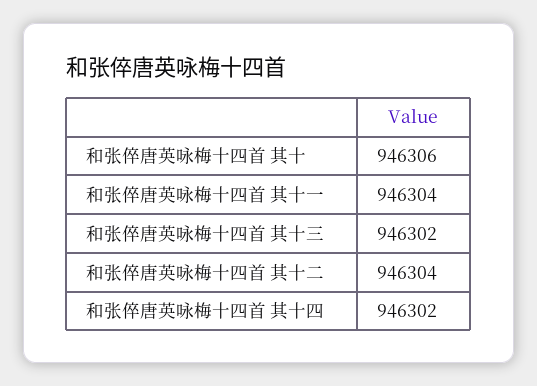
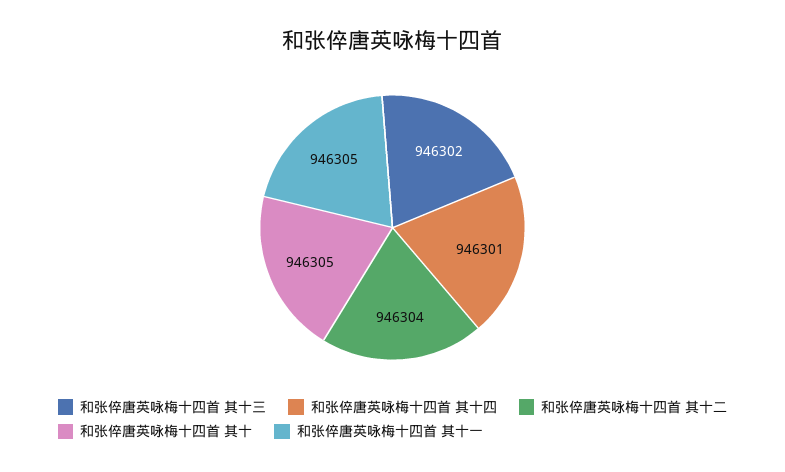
  {
-   "和张倅唐英咏梅十四首 其十": 946306,
+   "和张倅唐英咏梅十四首 其十": 946305,
-   "和张倅唐英咏梅十四首 其十一": 946304,
+   "和张倅唐英咏梅十四首 其十一": 946305,
    "和张倅唐英咏梅十四首 其十三": 946302,
    "和张倅唐英咏梅十四首 其十二": 946304,
-   "和张倅唐英咏梅十四首 其十四": 946302
+   "和张倅唐英咏梅十四首 其十四": 946301
  }

